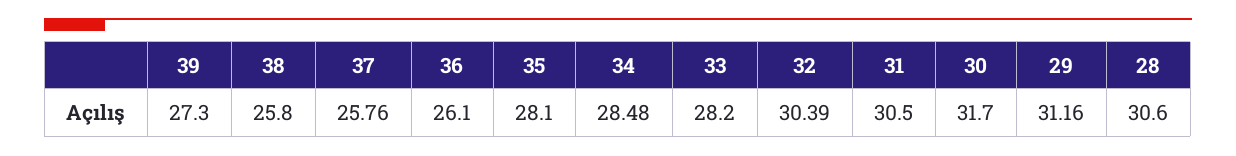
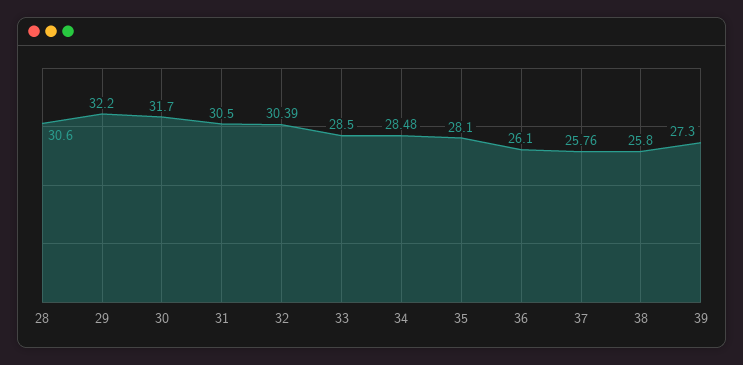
  {
    "39": 27.3,
    "38": 25.8,
    "37": 25.76,
    "36": 26.1,
    "35": 28.1,
    "34": 28.48,
-   "33": 28.2,
+   "33": 28.5,
    "32": 30.39,
    "31": 30.5,
    "30": 31.7,
-   "29": 31.16,
+   "29": 32.2,
    "28": 30.6
  }

